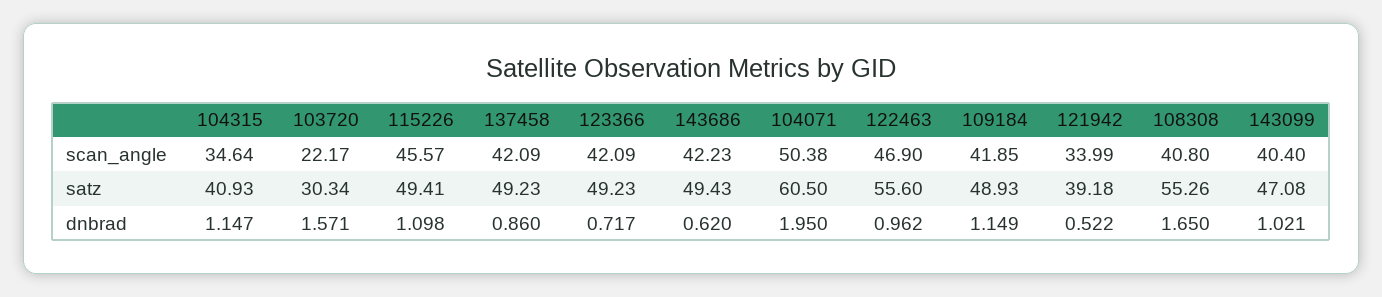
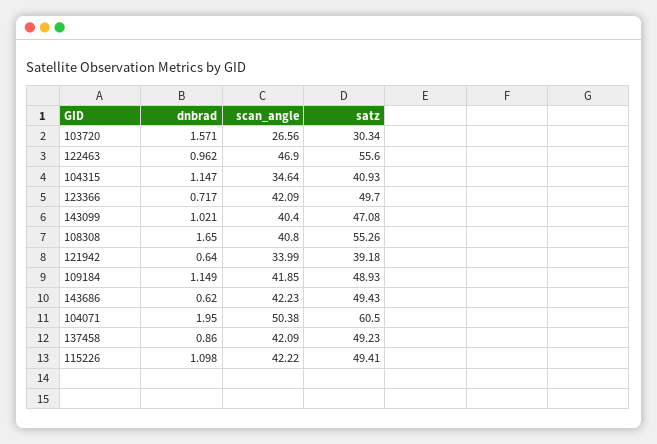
  {
    "104315": {
      "scan_angle": 34.64,
      "satz": 40.93,
      "dnbrad": 1.147
    },
    "103720": {
-     "scan_angle": 22.17,
+     "scan_angle": 26.56,
      "satz": 30.34,
      "dnbrad": 1.571
    },
    "115226": {
-     "scan_angle": 45.57,
+     "scan_angle": 42.22,
      "satz": 49.41,
      "dnbrad": 1.098
    },
    "137458": {
      "scan_angle": 42.09,
      "satz": 49.23,
      "dnbrad": 0.86
    },
    "123366": {
      "scan_angle": 42.09,
-     "satz": 49.23,
+     "satz": 49.7,
      "dnbrad": 0.717
    },
    "143686": {
      "scan_angle": 42.23,
      "satz": 49.43,
      "dnbrad": 0.62
    },
    "104071": {
      "scan_angle": 50.38,
      "satz": 60.5,
      "dnbrad": 1.95
    },
    "122463": {
      "scan_angle": 46.9,
      "satz": 55.6,
      "dnbrad": 0.962
    },
    "109184": {
      "scan_angle": 41.85,
      "satz": 48.93,
      "dnbrad": 1.149
    },
    "121942": {
      "scan_angle": 33.99,
      "satz": 39.18,
-     "dnbrad": 0.522
+     "dnbrad": 0.64
    },
    "108308": {
      "scan_angle": 40.8,
      "satz": 55.26,
      "dnbrad": 1.65
    },
    "143099": {
      "scan_angle": 40.4,
      "satz": 47.08,
      "dnbrad": 1.021
    }
  }

